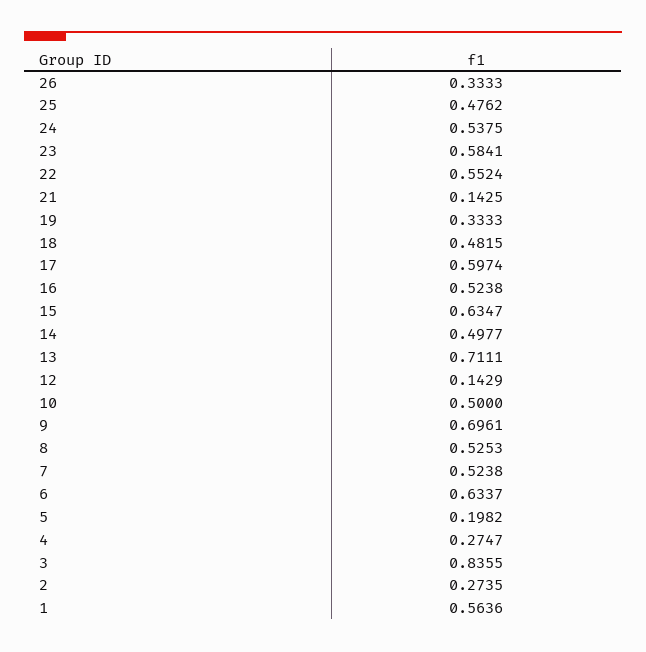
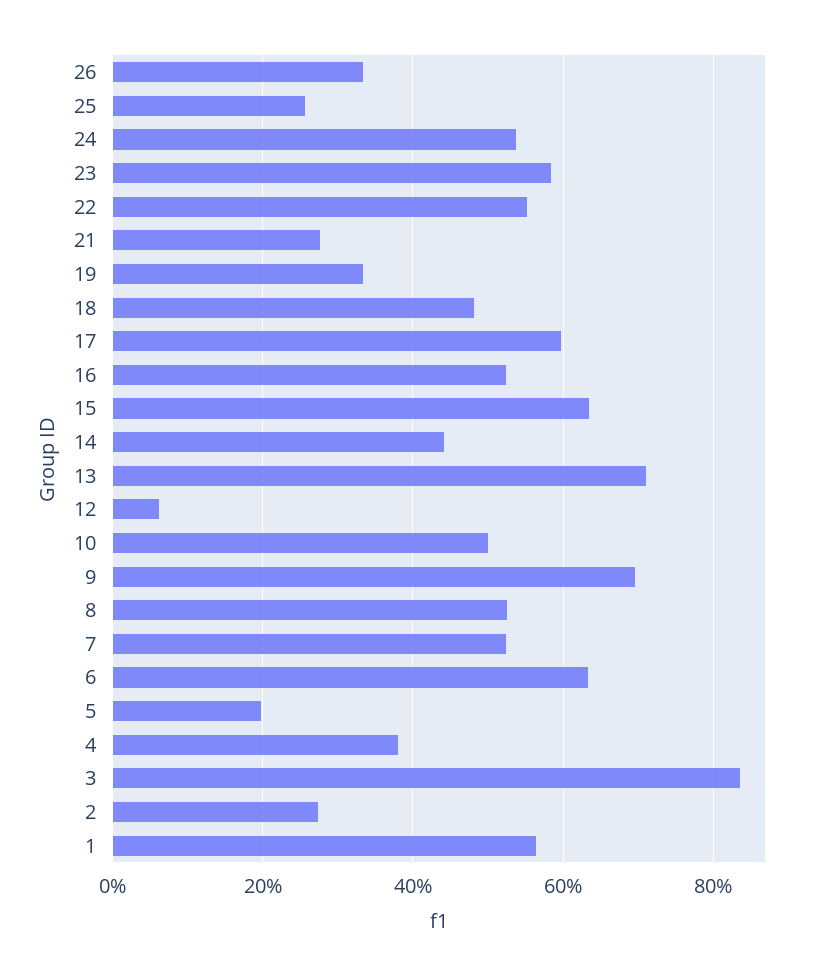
  {
    "26": 0.3333,
-   "25": 0.4762,
+   "25": 0.26,
    "24": 0.5375,
    "23": 0.5841,
    "22": 0.5524,
-   "21": 0.1425,
+   "21": 0.28,
    "19": 0.3333,
    "18": 0.4815,
    "17": 0.5974,
    "16": 0.5238,
    "15": 0.6347,
-   "14": 0.4977,
+   "14": 0.44,
    "13": 0.7111,
-   "12": 0.1429,
+   "12": 0.06,
    "10": 0.5,
    "9": 0.6961,
    "8": 0.5253,
    "7": 0.5238,
    "6": 0.6337,
    "5": 0.1982,
-   "4": 0.2747,
+   "4": 0.38,
    "3": 0.8355,
    "2": 0.2735,
    "1": 0.5636
  }

